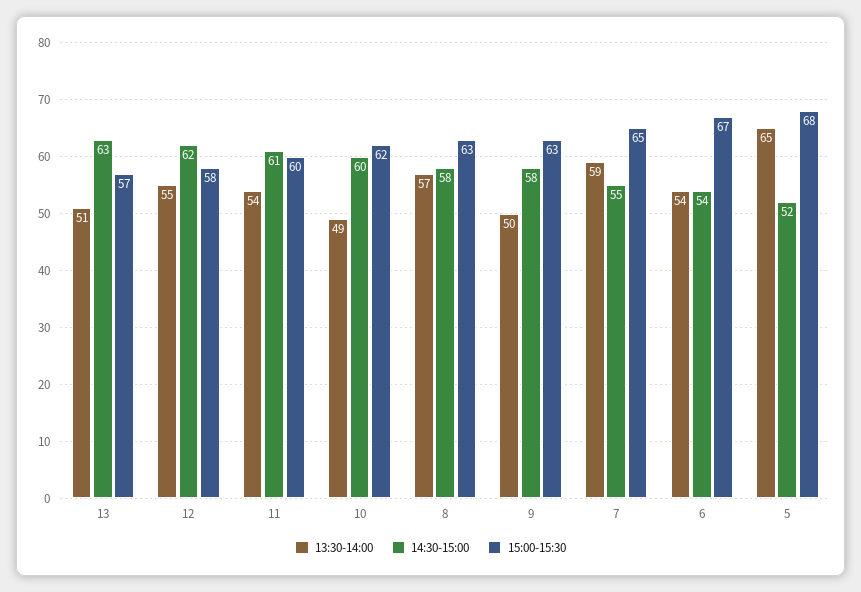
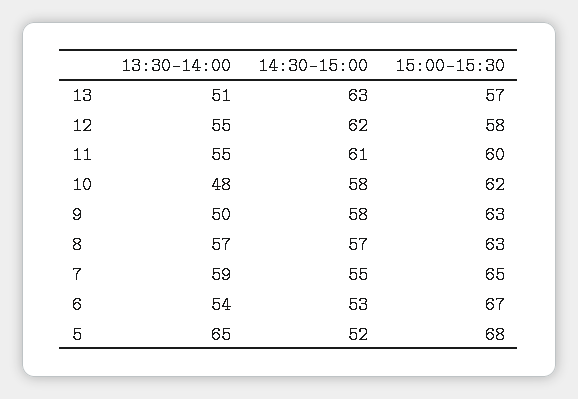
  {
    "13:30-14:00": {
      "13": 51,
      "12": 55,
-     "11": 54,
+     "11": 55,
-     "10": 49,
+     "10": 48,
      "8": 57,
      "9": 50,
      "7": 59,
      "6": 54,
      "5": 65
    },
    "14:30-15:00": {
      "13": 63,
      "12": 62,
      "11": 61,
-     "10": 60,
+     "10": 58,
-     "8": 58,
+     "8": 57,
      "9": 58,
      "7": 55,
-     "6": 54,
+     "6": 53,
      "5": 52
    },
    "15:00-15:30": {
      "13": 57,
      "12": 58,
      "11": 60,
      "10": 62,
      "8": 63,
      "9": 63,
      "7": 65,
      "6": 67,
      "5": 68
    }
  }

